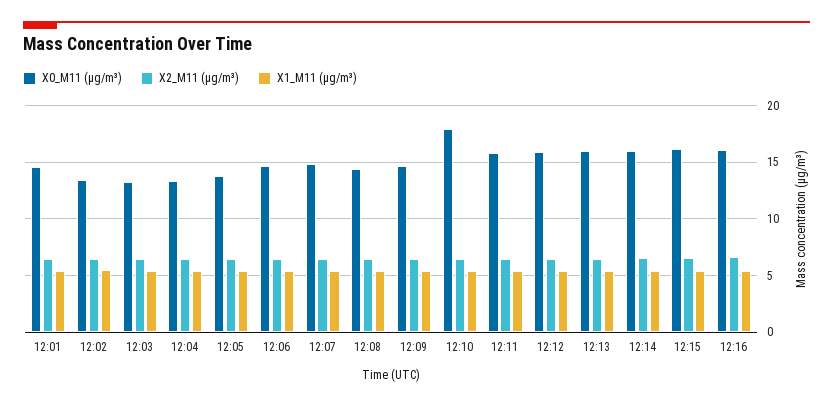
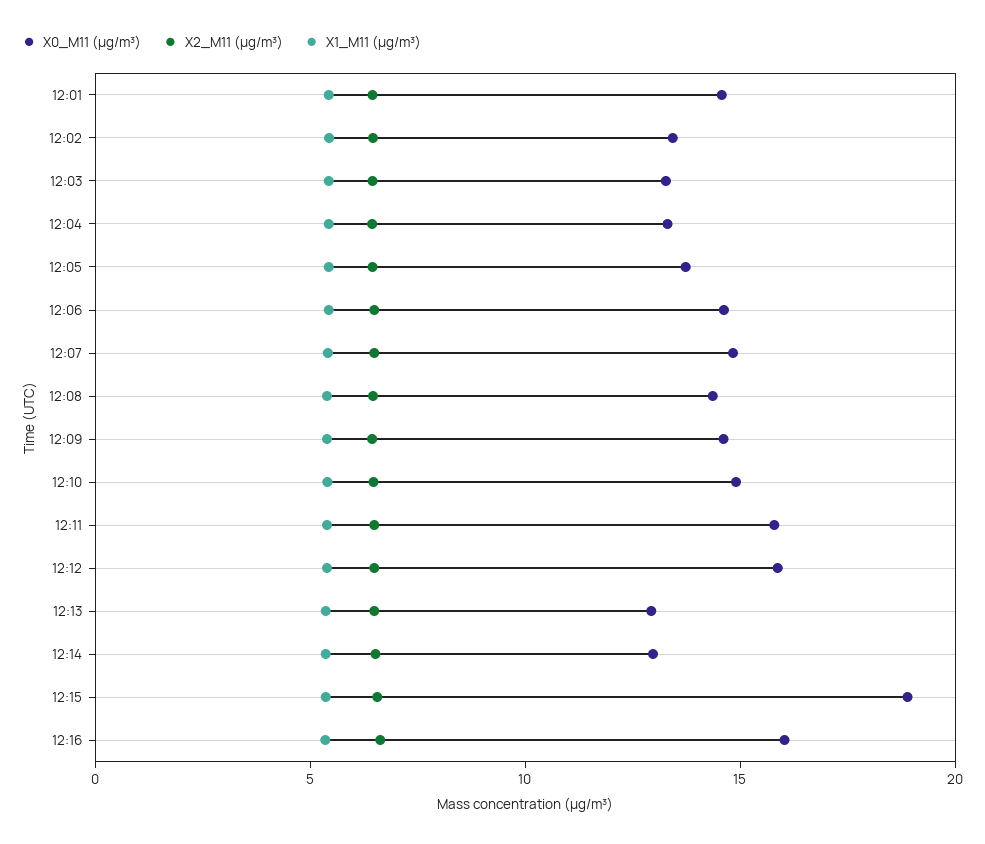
  {
    "X0_M11 (μg/m³)": {
      "12:01": 15,
      "12:02": 13,
      "12:03": 13,
      "12:04": 13,
      "12:05": 14,
      "12:06": 15,
      "12:07": 15,
      "12:08": 14,
      "12:09": 15,
-     "12:10": 18,
+     "12:10": 15,
      "12:11": 16,
      "12:12": 16,
-     "12:13": 16,
+     "12:13": 13,
-     "12:14": 16,
+     "12:14": 13,
-     "12:15": 16,
+     "12:15": 19,
      "12:16": 16
    },
    "X2_M11 (μg/m³)": {
      "12:01": 6,
      "12:02": 6,
      "12:03": 6,
      "12:04": 6,
      "12:05": 6,
      "12:06": 6,
      "12:07": 6,
      "12:08": 6,
      "12:09": 6,
      "12:10": 6,
      "12:11": 6,
      "12:12": 6,
      "12:13": 6,
      "12:14": 7,
      "12:15": 7,
      "12:16": 7
    },
    "X1_M11 (μg/m³)": {
      "12:01": 5,
      "12:02": 5,
      "12:03": 5,
      "12:04": 5,
      "12:05": 5,
      "12:06": 5,
      "12:07": 5,
      "12:08": 5,
      "12:09": 5,
      "12:10": 5,
      "12:11": 5,
      "12:12": 5,
      "12:13": 5,
      "12:14": 5,
      "12:15": 5,
      "12:16": 5
    }
  }

